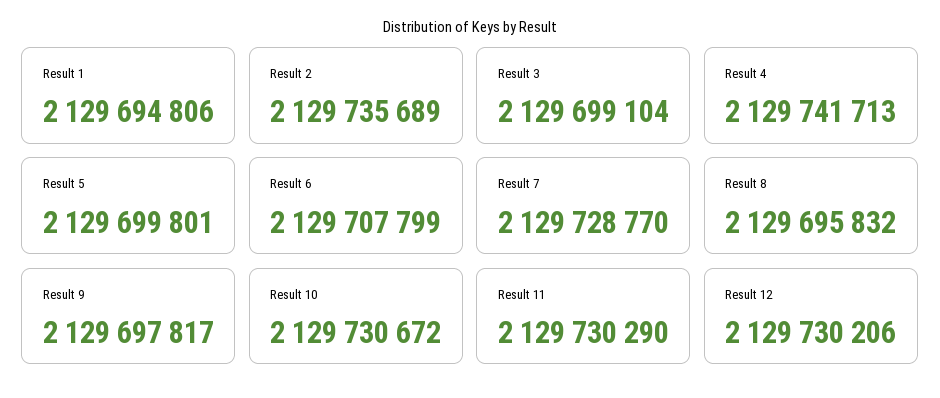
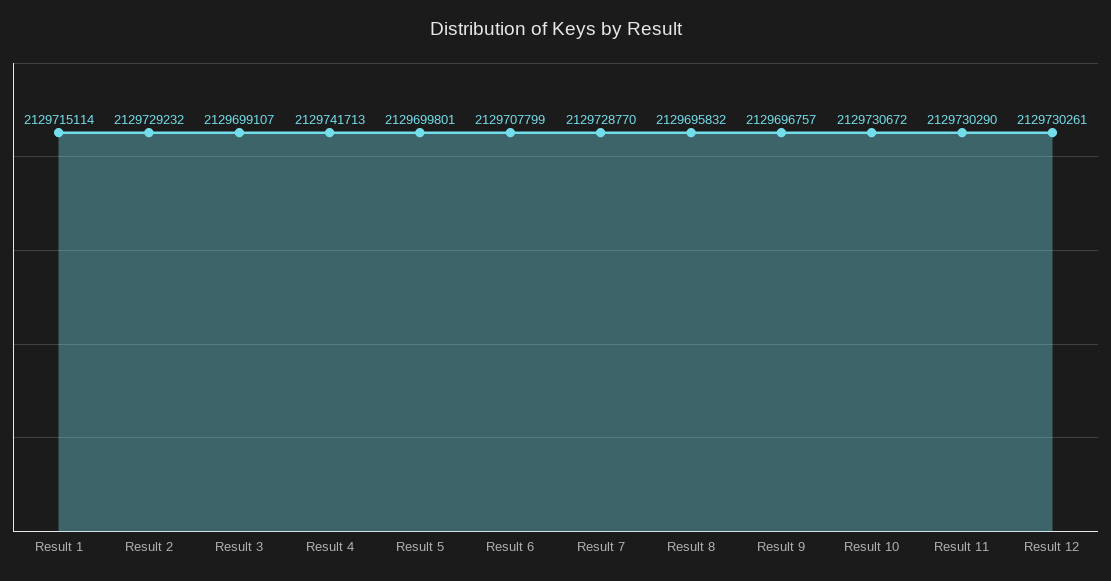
  {
-   "Result 1": 2129694806,
+   "Result 1": 2129715114,
-   "Result 2": 2129735689,
+   "Result 2": 2129729232,
-   "Result 3": 2129699104,
+   "Result 3": 2129699107,
    "Result 4": 2129741713,
    "Result 5": 2129699801,
    "Result 6": 2129707799,
    "Result 7": 2129728770,
    "Result 8": 2129695832,
-   "Result 9": 2129697817,
+   "Result 9": 2129696757,
    "Result 10": 2129730672,
    "Result 11": 2129730290,
-   "Result 12": 2129730206
+   "Result 12": 2129730261
  }

